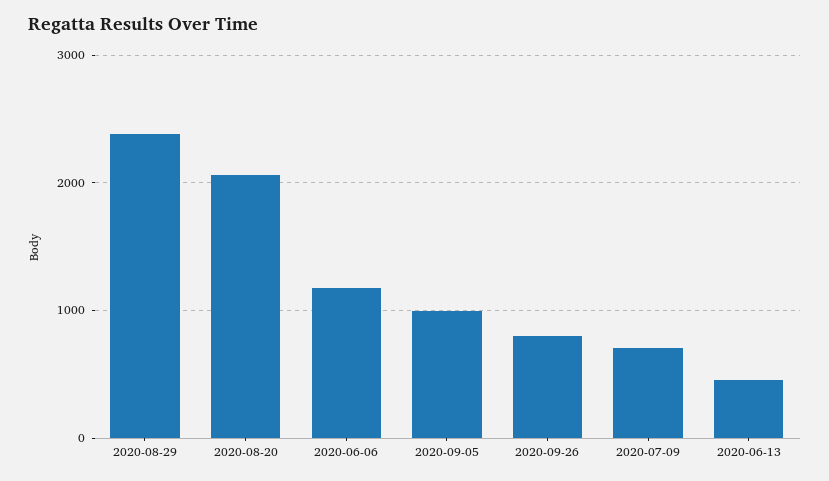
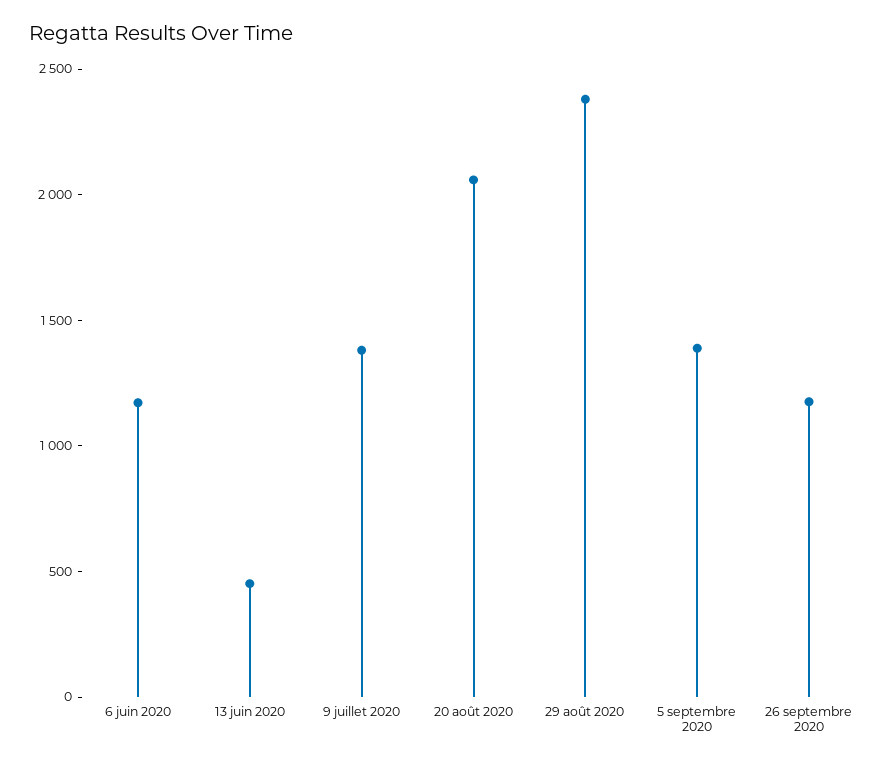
  {
    "2020-08-29": 2400,
    "2020-08-20": 2100,
    "2020-06-06": 1200,
-   "2020-09-05": 1000,
+   "2020-09-05": 1400,
-   "2020-09-26": 800,
+   "2020-09-26": 1200,
-   "2020-07-09": 700,
+   "2020-07-09": 1400,
    "2020-06-13": 500
  }

